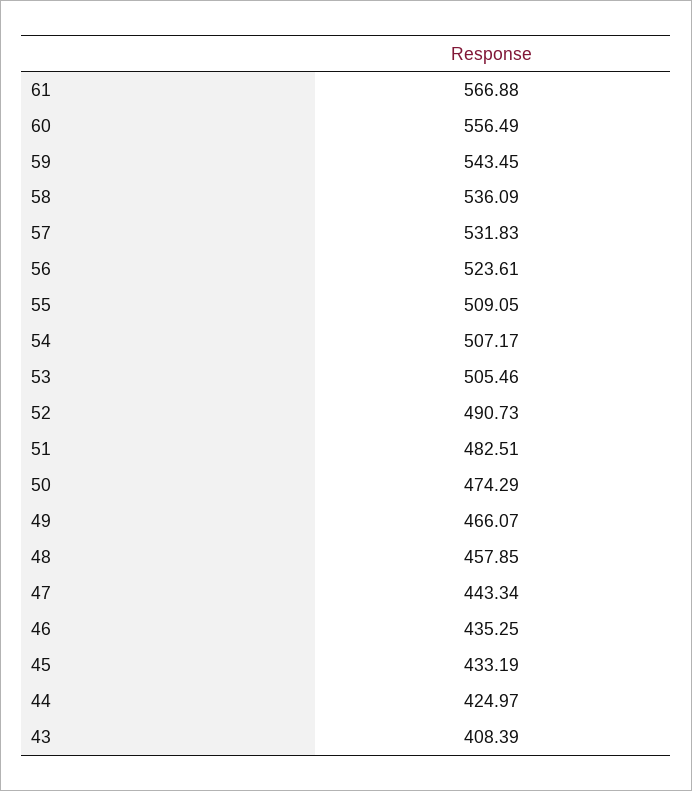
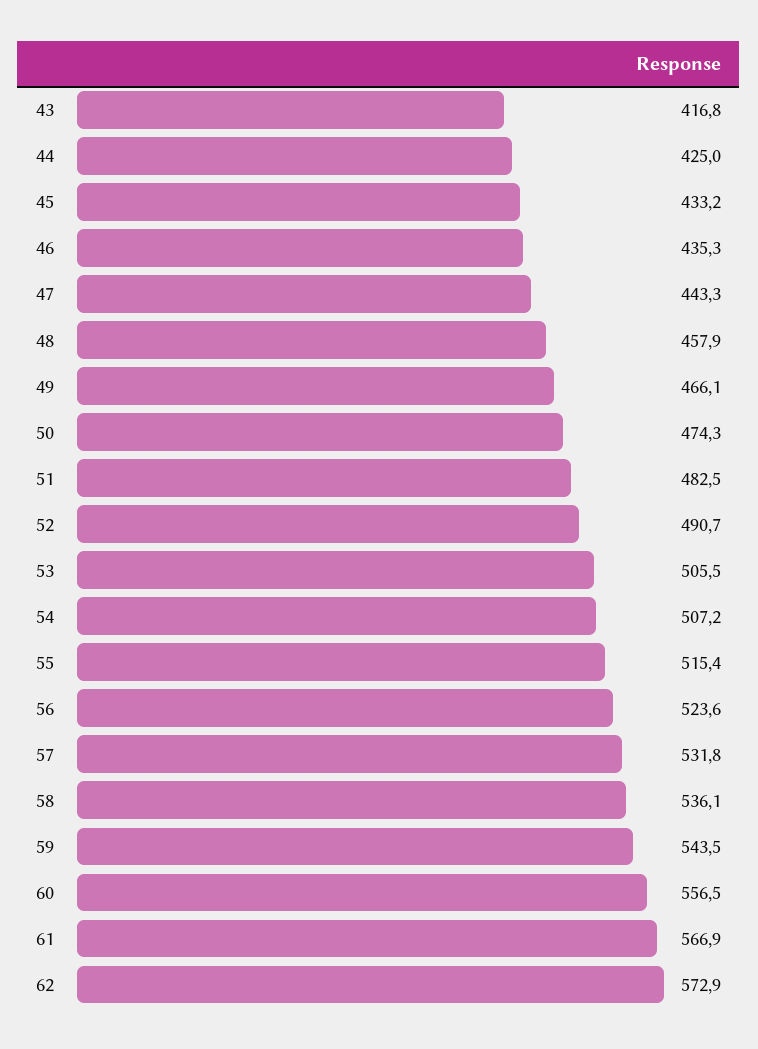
  {
    "61": 566.88,
    "60": 556.49,
    "59": 543.45,
    "58": 536.09,
    "57": 531.83,
    "56": 523.61,
-   "55": 509.05,
+   "55": 515.4,
    "54": 507.17,
    "53": 505.46,
    "52": 490.73,
    "51": 482.51,
    "50": 474.29,
    "49": 466.07,
    "48": 457.85,
    "47": 443.34,
    "46": 435.25,
    "45": 433.19,
    "44": 424.97,
-   "43": 408.39
+   "43": 416.8,
+   "62": 572.9
  }

